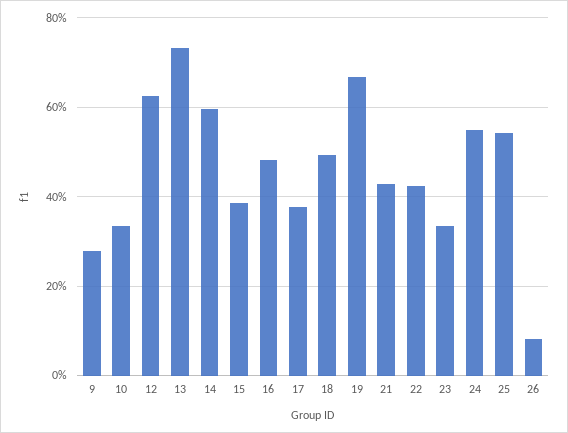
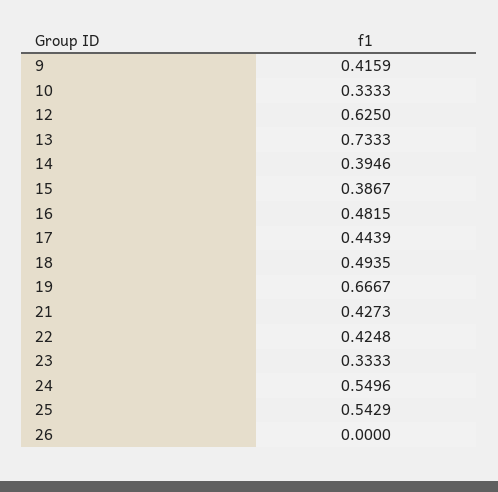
  {
-   "9": 0.28,
+   "9": 0.4159,
    "10": 0.3333,
    "12": 0.625,
    "13": 0.7333,
-   "14": 0.6,
+   "14": 0.3946,
    "15": 0.3867,
    "16": 0.4815,
-   "17": 0.38,
+   "17": 0.4439,
    "18": 0.4935,
    "19": 0.6667,
    "21": 0.4273,
    "22": 0.4248,
    "23": 0.3333,
    "24": 0.5496,
    "25": 0.5429,
-   "26": 0.08
+   "26": 0
  }

